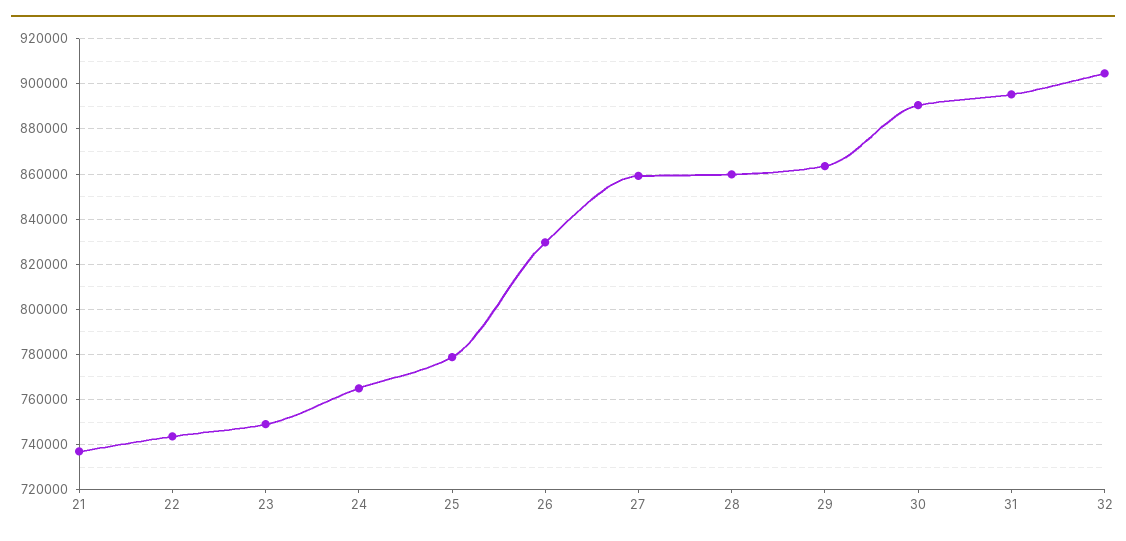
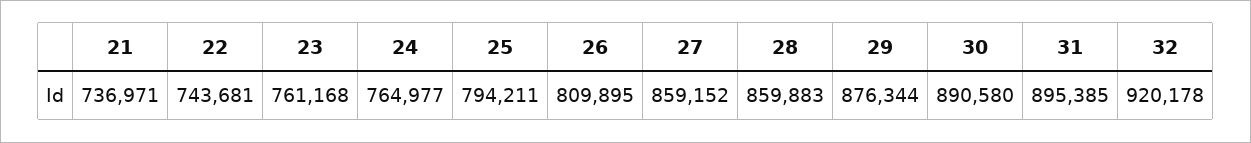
  {
    "21": 736971,
    "22": 743681,
-   "23": 750000,
+   "23": 761168,
    "24": 764977,
-   "25": 780000,
+   "25": 794211,
-   "26": 830000,
+   "26": 809895,
    "27": 859152,
    "28": 859883,
-   "29": 865000,
+   "29": 876344,
    "30": 890580,
    "31": 895385,
-   "32": 905000
+   "32": 920178
  }

